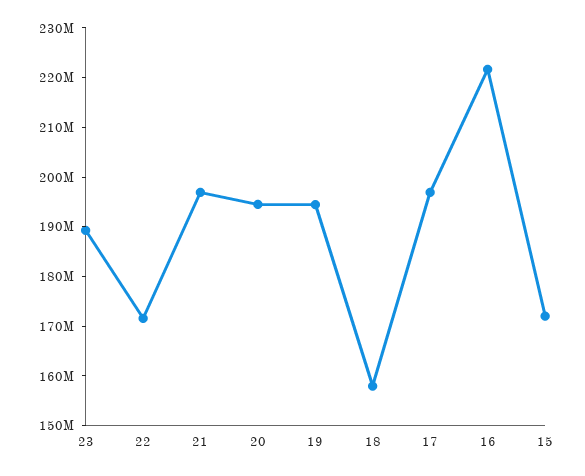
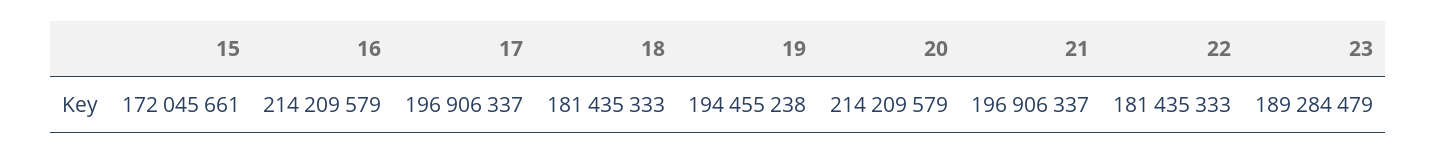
  {
    "23": 189284479,
-   "22": 172000000,
+   "22": 181435333,
    "21": 196906337,
-   "20": 194000000,
+   "20": 214209579,
    "19": 194455238,
-   "18": 158000000,
+   "18": 181435333,
    "17": 196906337,
-   "16": 222000000,
+   "16": 214209579,
    "15": 172045661
  }

